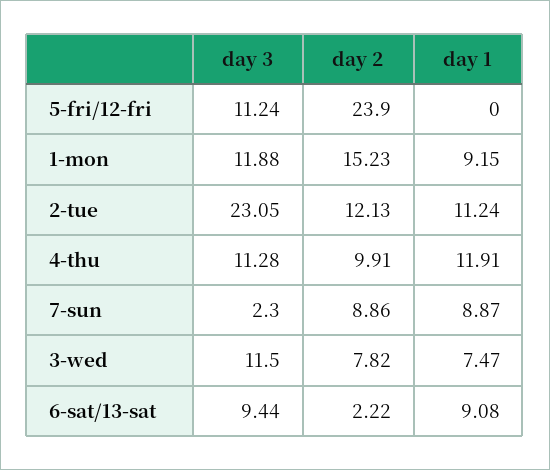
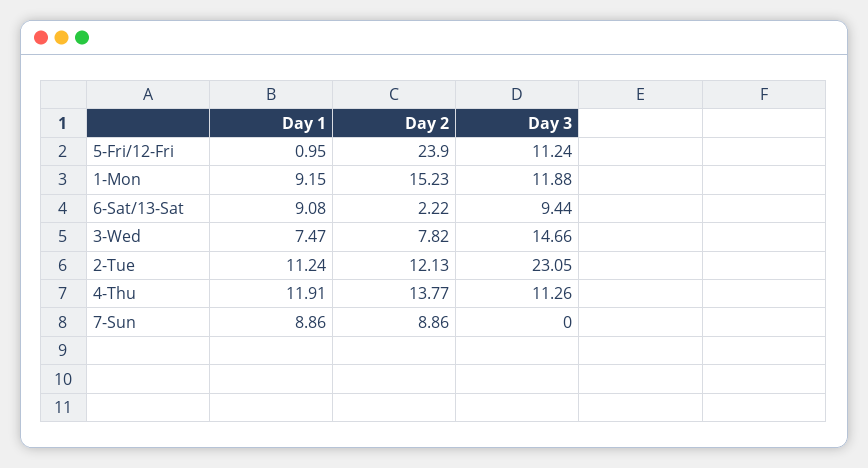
  {
    "day 3": {
      "5-fri/12-fri": 11.24,
      "1-mon": 11.88,
      "2-tue": 23.05,
-     "4-thu": 11.28,
+     "4-thu": 11.26,
-     "7-sun": 2.3,
+     "7-sun": 0,
-     "3-wed": 11.5,
+     "3-wed": 14.66,
      "6-sat/13-sat": 9.44
    },
    "day 2": {
      "5-fri/12-fri": 23.9,
      "1-mon": 15.23,
      "2-tue": 12.13,
-     "4-thu": 9.91,
+     "4-thu": 13.77,
      "7-sun": 8.86,
      "3-wed": 7.82,
      "6-sat/13-sat": 2.22
    },
    "day 1": {
-     "5-fri/12-fri": 0,
+     "5-fri/12-fri": 0.95,
      "1-mon": 9.15,
      "2-tue": 11.24,
      "4-thu": 11.91,
-     "7-sun": 8.87,
+     "7-sun": 8.86,
      "3-wed": 7.47,
      "6-sat/13-sat": 9.08
    }
  }

